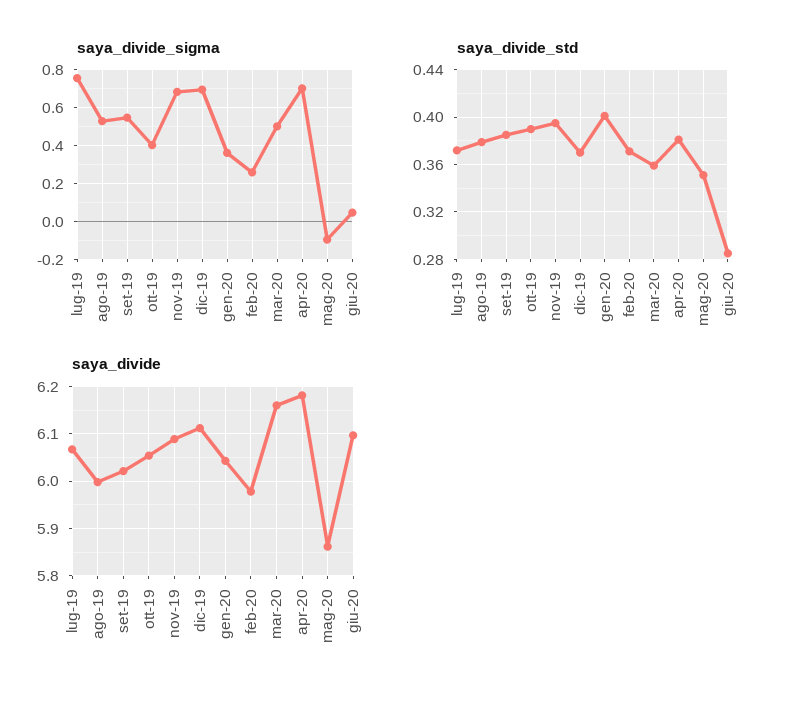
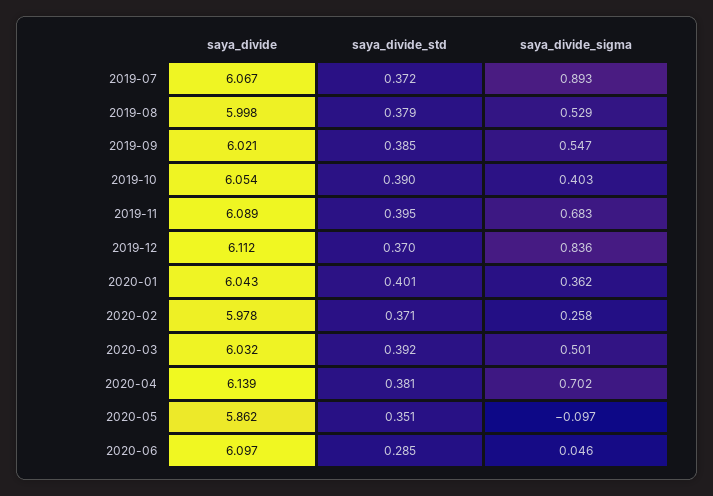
  {
    "saya_divide_sigma": {
-     "lug-19": 0.75,
+     "lug-19": 0.893,
      "ago-19": 0.529,
      "set-19": 0.547,
      "ott-19": 0.403,
      "nov-19": 0.683,
-     "dic-19": 0.7,
+     "dic-19": 0.836,
      "gen-20": 0.362,
      "feb-20": 0.258,
      "mar-20": 0.501,
      "apr-20": 0.702,
      "mag-20": -0.097,
      "giu-20": 0.046
    },
    "saya_divide_std": {
      "lug-19": 0.372,
      "ago-19": 0.379,
      "set-19": 0.385,
      "ott-19": 0.39,
      "nov-19": 0.395,
      "dic-19": 0.37,
      "gen-20": 0.401,
      "feb-20": 0.371,
-     "mar-20": 0.36,
+     "mar-20": 0.392,
      "apr-20": 0.381,
      "mag-20": 0.351,
      "giu-20": 0.285
    },
    "saya_divide": {
      "lug-19": 6.067,
      "ago-19": 5.998,
      "set-19": 6.021,
      "ott-19": 6.054,
      "nov-19": 6.089,
      "dic-19": 6.112,
      "gen-20": 6.043,
      "feb-20": 5.978,
-     "mar-20": 6.16,
+     "mar-20": 6.032,
-     "apr-20": 6.18,
+     "apr-20": 6.139,
      "mag-20": 5.862,
      "giu-20": 6.097
    }
  }

